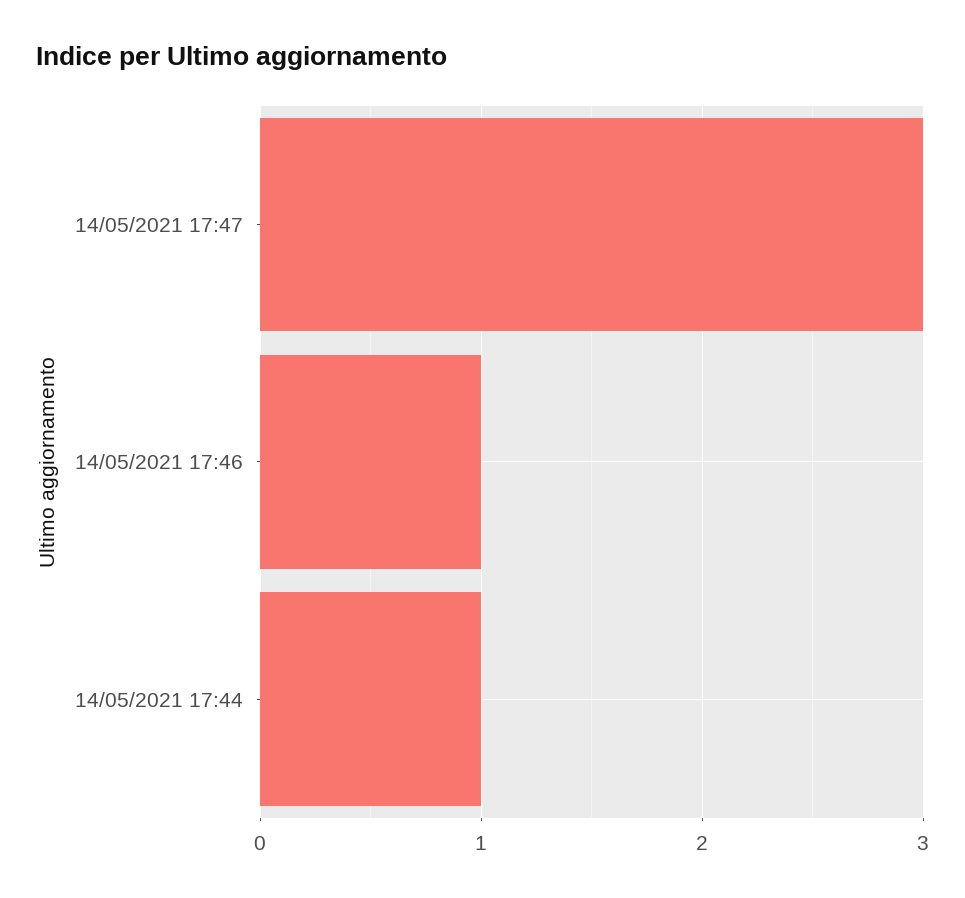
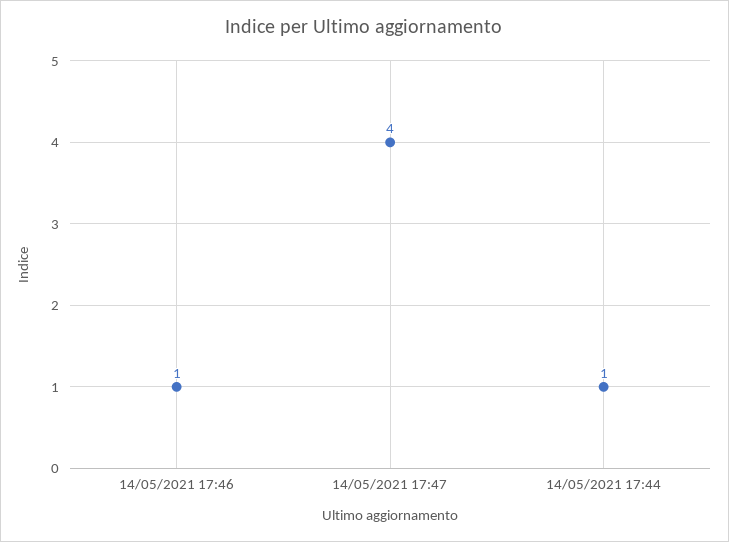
  {
-   "14/05/2021 17:47": 3,
+   "14/05/2021 17:47": 4,
    "14/05/2021 17:46": 1,
    "14/05/2021 17:44": 1
  }

